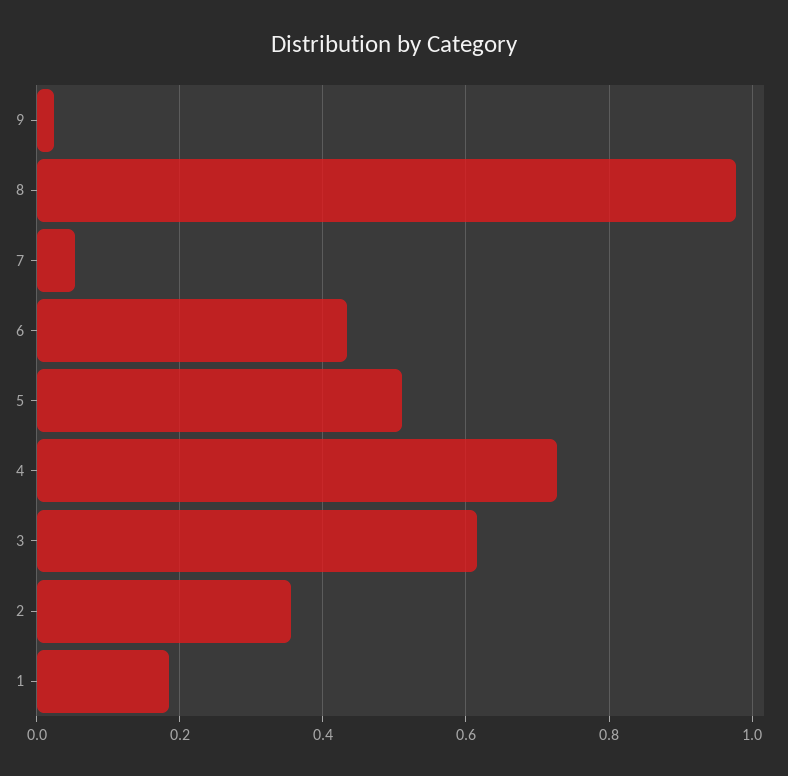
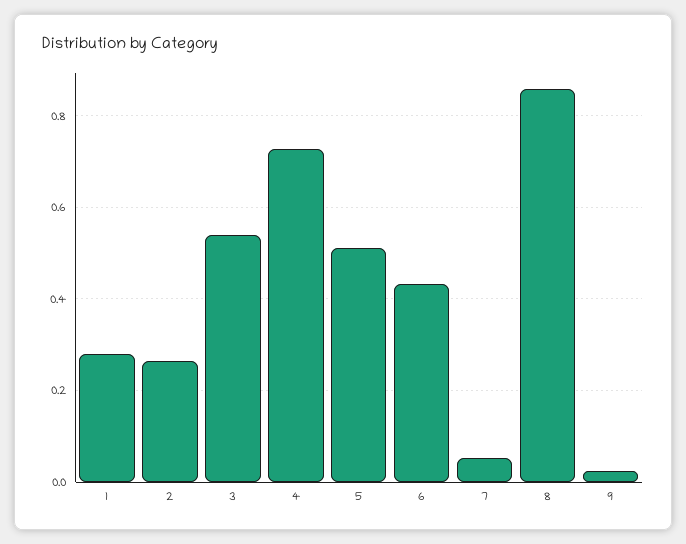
  {
    "9": 0.02,
-   "8": 0.98,
+   "8": 0.86,
    "7": 0.06,
    "6": 0.44,
    "5": 0.52,
    "4": 0.72,
-   "3": 0.62,
+   "3": 0.54,
-   "2": 0.36,
+   "2": 0.26,
-   "1": 0.18
+   "1": 0.28
  }

